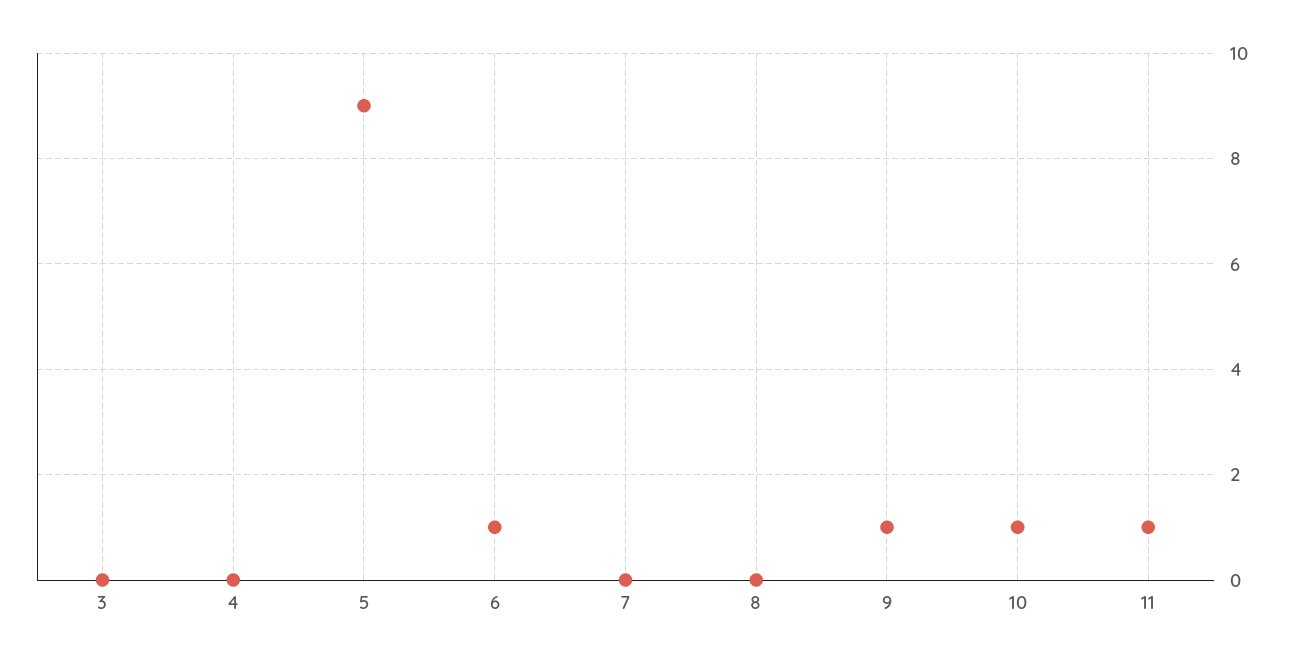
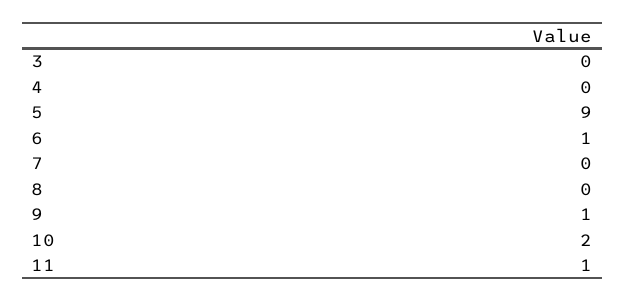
  {
    "3": 0,
    "4": 0,
    "5": 9,
    "6": 1,
    "7": 0,
    "8": 0,
    "9": 1,
-   "10": 1,
+   "10": 2,
    "11": 1
  }

